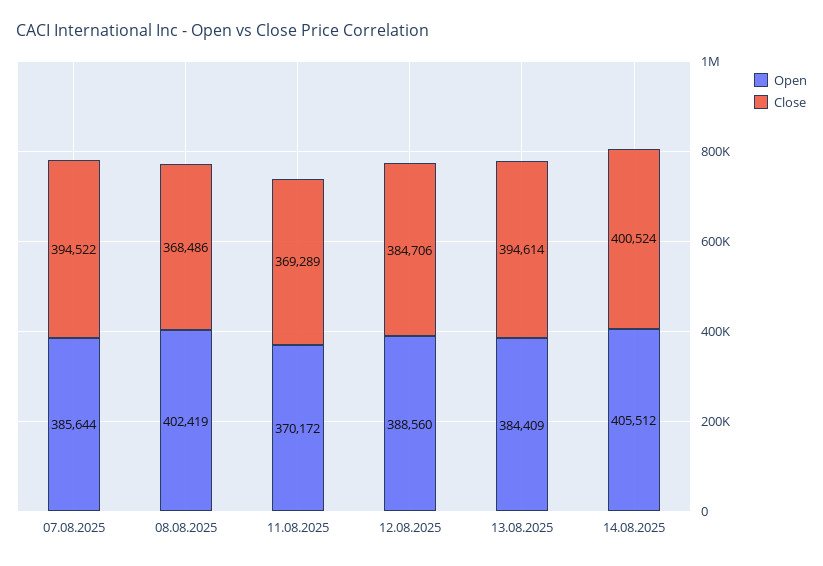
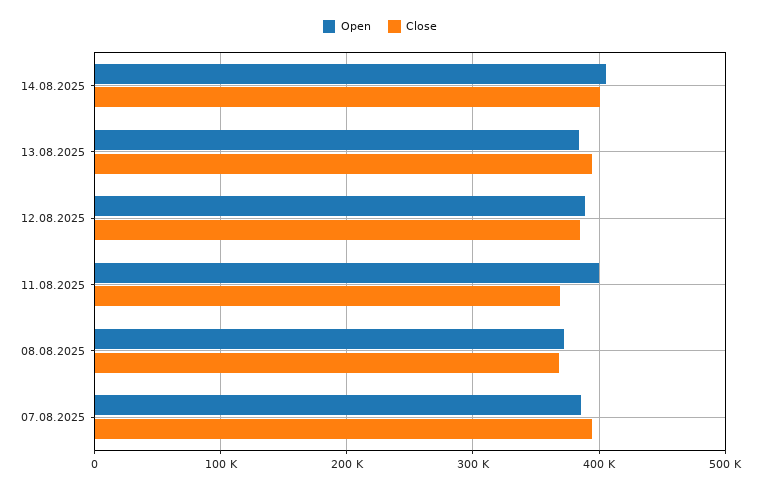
  {
    "Open": {
      "07.08.2025": 385644,
-     "08.08.2025": 402419,
+     "08.08.2025": 370000,
-     "11.08.2025": 370172,
+     "11.08.2025": 400000,
      "12.08.2025": 388560,
      "13.08.2025": 384409,
      "14.08.2025": 405512
    },
    "Close": {
      "07.08.2025": 394522,
      "08.08.2025": 368486,
      "11.08.2025": 369289,
      "12.08.2025": 384706,
      "13.08.2025": 394614,
      "14.08.2025": 400524
    }
  }

